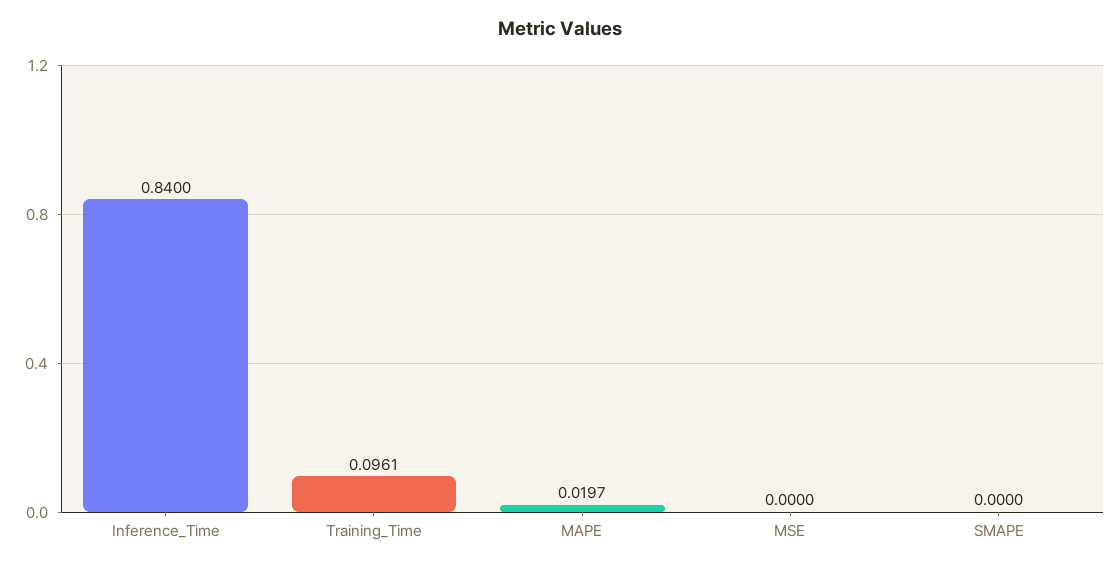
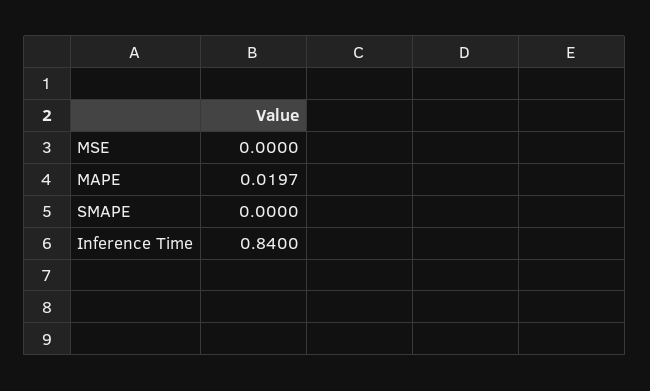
  {
    "Inference_Time": 0.84,
-   "Training_Time": 0.0961,
    "MAPE": 0.0197,
    "MSE": 0,
    "SMAPE": 0
  }

